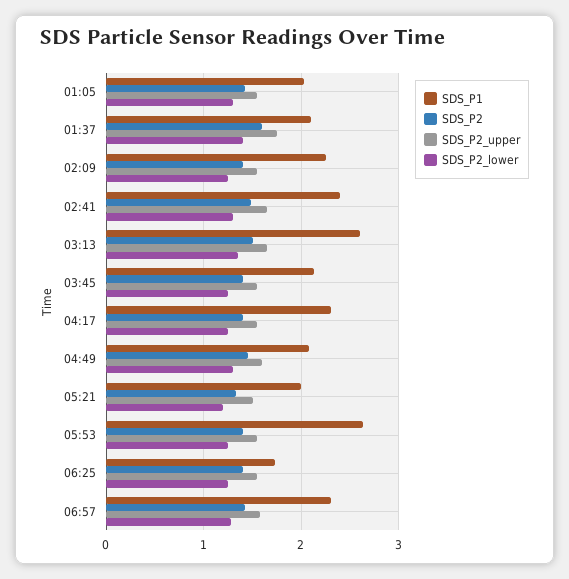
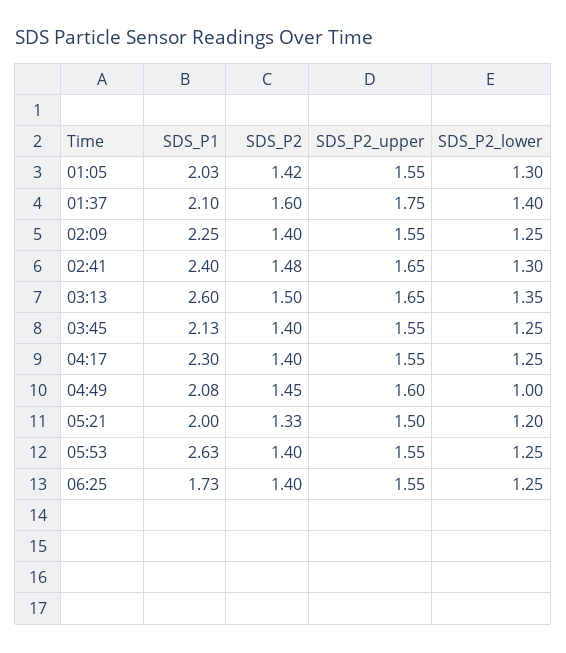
  {
    "SDS_P1": {
      "01:05": 2.03,
      "01:37": 2.1,
      "02:09": 2.25,
      "02:41": 2.4,
      "03:13": 2.6,
      "03:45": 2.13,
      "04:17": 2.3,
      "04:49": 2.08,
      "05:21": 2,
      "05:53": 2.63,
-     "06:25": 1.73,
+     "06:25": 1.73
-     "06:57": 2.3
    },
    "SDS_P2": {
      "01:05": 1.42,
      "01:37": 1.6,
      "02:09": 1.4,
      "02:41": 1.48,
      "03:13": 1.5,
      "03:45": 1.4,
      "04:17": 1.4,
      "04:49": 1.45,
      "05:21": 1.33,
      "05:53": 1.4,
-     "06:25": 1.4,
+     "06:25": 1.4
-     "06:57": 1.4
    },
    "SDS_P2_upper": {
      "01:05": 1.55,
      "01:37": 1.75,
      "02:09": 1.55,
      "02:41": 1.65,
      "03:13": 1.65,
      "03:45": 1.55,
      "04:17": 1.55,
      "04:49": 1.6,
      "05:21": 1.5,
      "05:53": 1.55,
-     "06:25": 1.55,
+     "06:25": 1.55
-     "06:57": 1.6
    },
    "SDS_P2_lower": {
      "01:05": 1.3,
      "01:37": 1.4,
      "02:09": 1.25,
      "02:41": 1.3,
      "03:13": 1.35,
      "03:45": 1.25,
      "04:17": 1.25,
-     "04:49": 1.3,
+     "04:49": 1,
      "05:21": 1.2,
      "05:53": 1.25,
-     "06:25": 1.25,
+     "06:25": 1.25
-     "06:57": 1.3
    }
  }

